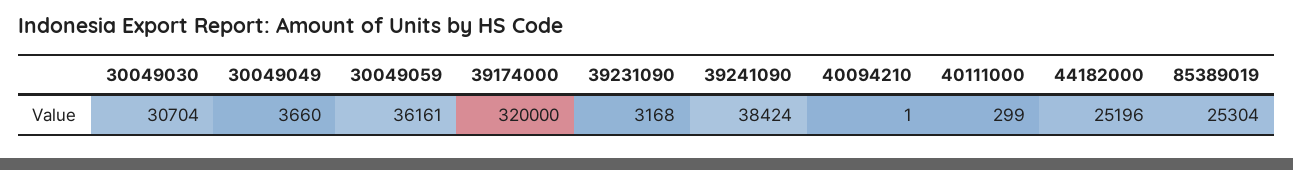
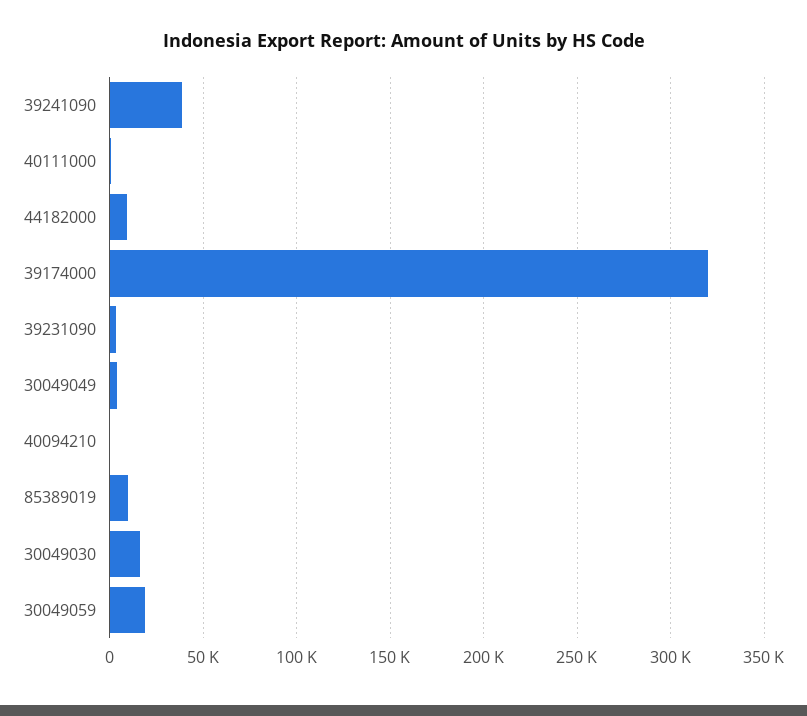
  {
-   "30049030": 30704,
+   "30049030": 15000,
    "30049049": 3660,
-   "30049059": 36161,
+   "30049059": 20000,
    "39174000": 320000,
    "39231090": 3168,
    "39241090": 38424,
    "40094210": 1,
    "40111000": 299,
-   "44182000": 25196,
+   "44182000": 10000,
-   "85389019": 25304
+   "85389019": 10000
  }

